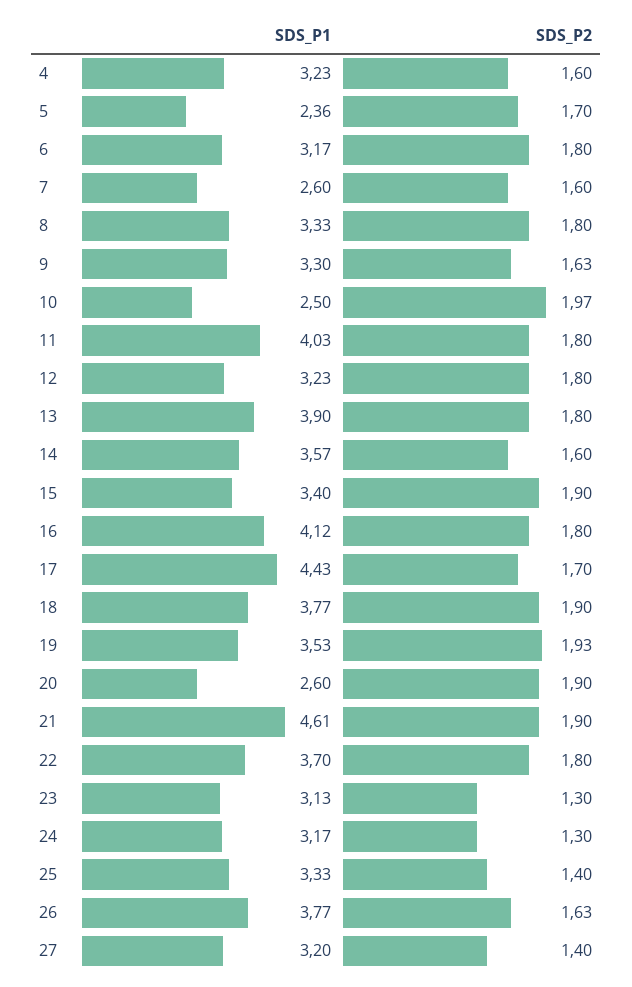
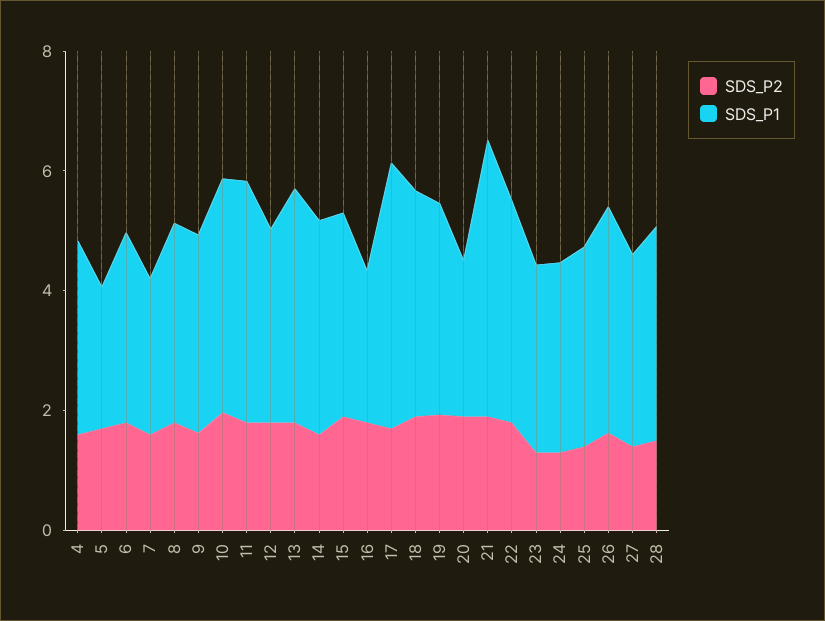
  {
    "SDS_P1": {
      "4": 3.23,
      "5": 2.36,
      "6": 3.17,
      "7": 2.6,
      "8": 3.33,
      "9": 3.3,
-     "10": 2.5,
+     "10": 4,
      "11": 4.03,
      "12": 3.23,
      "13": 3.9,
      "14": 3.57,
      "15": 3.4,
-     "16": 4.12,
+     "16": 2.5,
      "17": 4.43,
      "18": 3.77,
      "19": 3.53,
      "20": 2.6,
      "21": 4.61,
      "22": 3.7,
      "23": 3.13,
      "24": 3.17,
      "25": 3.33,
      "26": 3.77,
-     "27": 3.2
+     "27": 3.2,
+     "28": 3.5
    },
    "SDS_P2": {
      "4": 1.6,
      "5": 1.7,
      "6": 1.8,
      "7": 1.6,
      "8": 1.8,
      "9": 1.63,
      "10": 1.97,
      "11": 1.8,
      "12": 1.8,
      "13": 1.8,
      "14": 1.6,
      "15": 1.9,
      "16": 1.8,
      "17": 1.7,
      "18": 1.9,
      "19": 1.93,
      "20": 1.9,
      "21": 1.9,
      "22": 1.8,
      "23": 1.3,
      "24": 1.3,
      "25": 1.4,
      "26": 1.63,
-     "27": 1.4
+     "27": 1.4,
+     "28": 1.5
    }
  }

